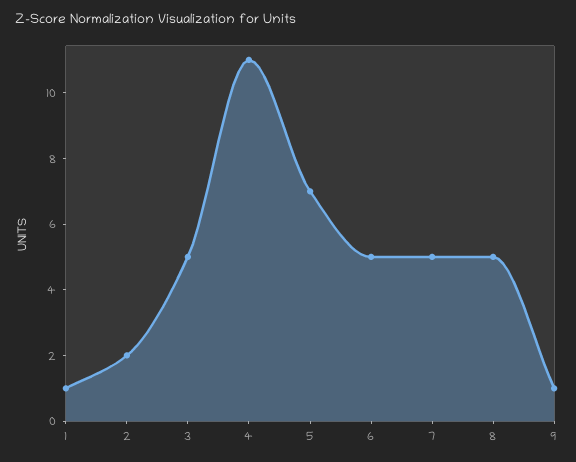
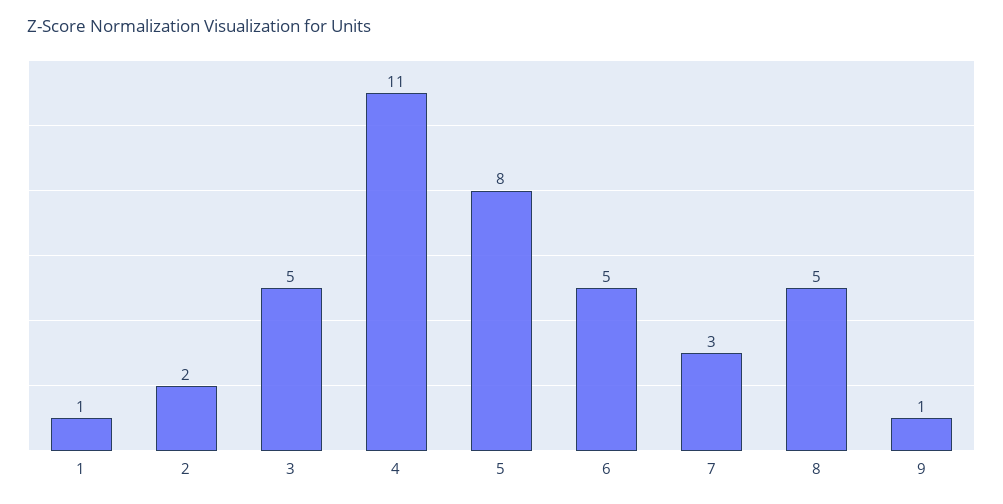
  {
    "1": 1,
    "2": 2,
    "3": 5,
    "4": 11,
-   "5": 7,
+   "5": 8,
    "6": 5,
-   "7": 5,
+   "7": 3,
    "8": 5,
    "9": 1
  }

